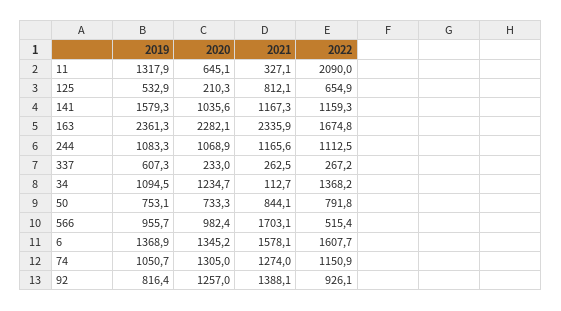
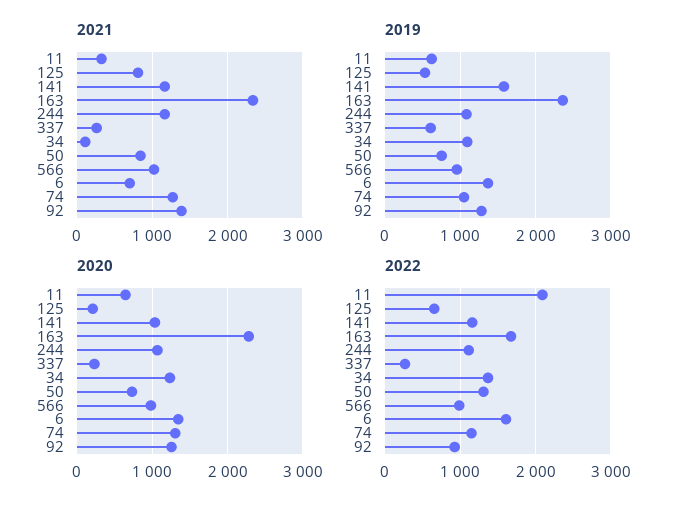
  {
    "2019": {
-     "11": 1317.9,
+     "11": 600,
      "125": 532.9,
      "141": 1579.3,
      "163": 2361.3,
      "244": 1083.3,
      "337": 607.3,
      "34": 1094.5,
      "50": 753.1,
      "566": 955.7,
      "6": 1368.9,
      "74": 1050.7,
-     "92": 816.4
+     "92": 1300
    },
    "2020": {
      "11": 645.1,
      "125": 210.3,
      "141": 1035.6,
      "163": 2282.1,
      "244": 1068.9,
      "337": 233,
      "34": 1234.7,
      "50": 733.3,
      "566": 982.4,
      "6": 1345.2,
      "74": 1305,
      "92": 1257
    },
    "2021": {
      "11": 327.1,
      "125": 812.1,
      "141": 1167.3,
      "163": 2335.9,
      "244": 1165.6,
      "337": 262.5,
      "34": 112.7,
      "50": 844.1,
-     "566": 1703.1,
+     "566": 1000,
-     "6": 1578.1,
+     "6": 700,
      "74": 1274,
      "92": 1388.1
    },
    "2022": {
      "11": 2090,
      "125": 654.9,
      "141": 1159.3,
      "163": 1674.8,
      "244": 1112.5,
      "337": 267.2,
      "34": 1368.2,
-     "50": 791.8,
+     "50": 1300,
-     "566": 515.4,
+     "566": 1000,
      "6": 1607.7,
      "74": 1150.9,
      "92": 926.1
    }
  }

